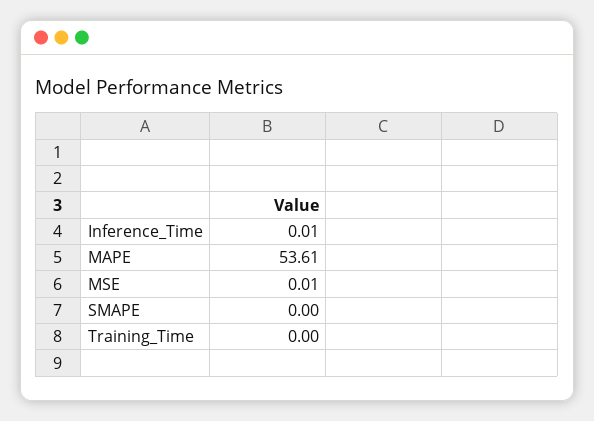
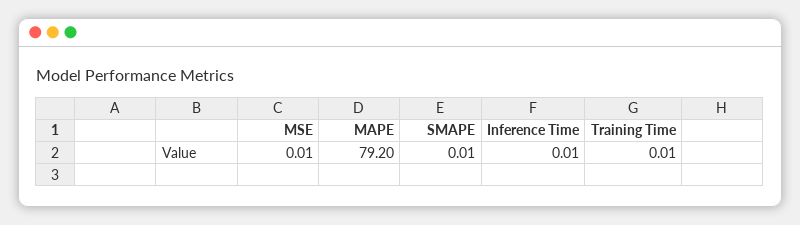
  {
    "Inference_Time": 0.01,
-   "MAPE": 53.61,
+   "MAPE": 79.2,
    "MSE": 0.01,
-   "SMAPE": 0,
+   "SMAPE": 0.01,
-   "Training_Time": 0
+   "Training_Time": 0.01
  }

